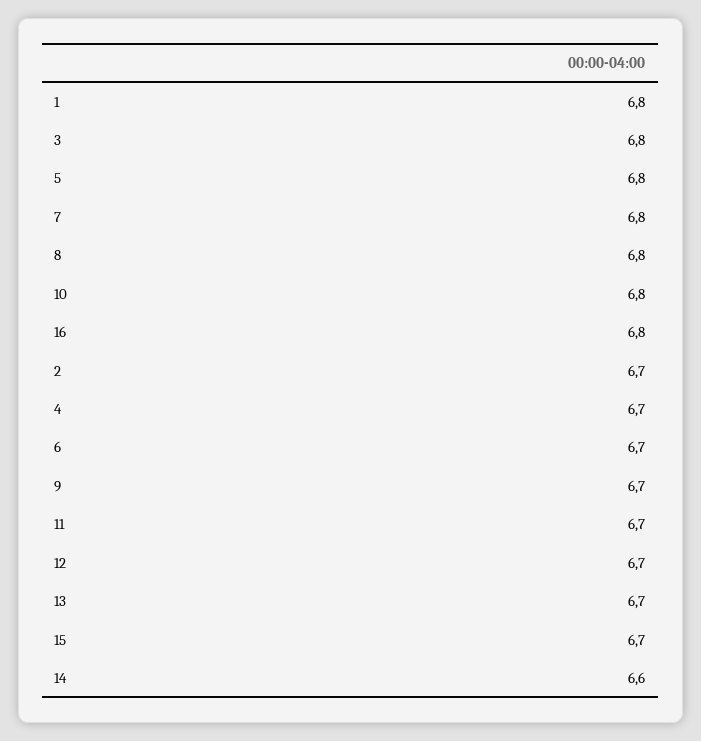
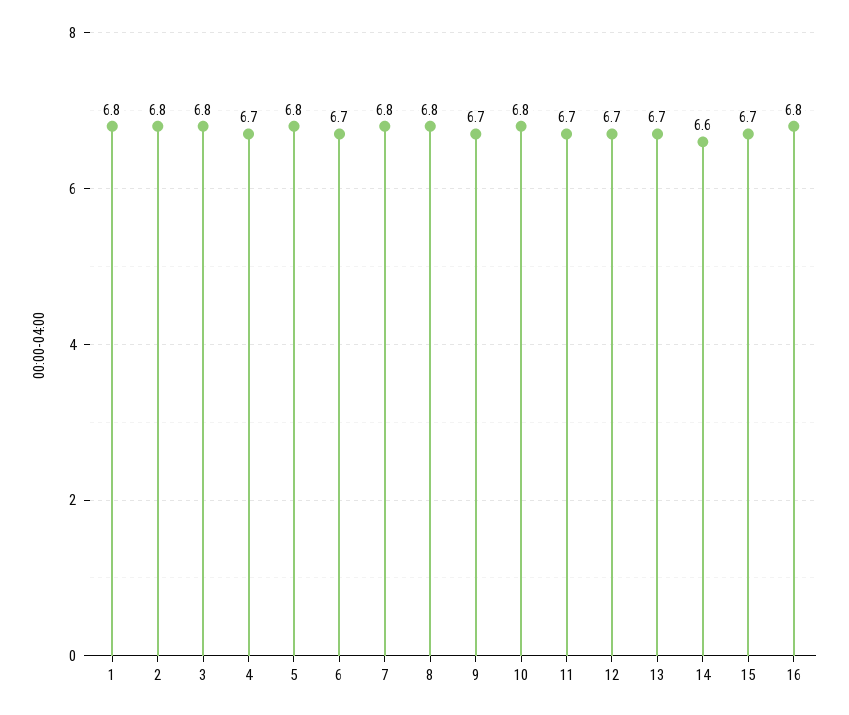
  {
    "1": 6.8,
    "3": 6.8,
    "5": 6.8,
    "7": 6.8,
    "8": 6.8,
    "10": 6.8,
    "16": 6.8,
-   "2": 6.7,
+   "2": 6.8,
    "4": 6.7,
    "6": 6.7,
    "9": 6.7,
    "11": 6.7,
    "12": 6.7,
    "13": 6.7,
    "15": 6.7,
    "14": 6.6
  }

